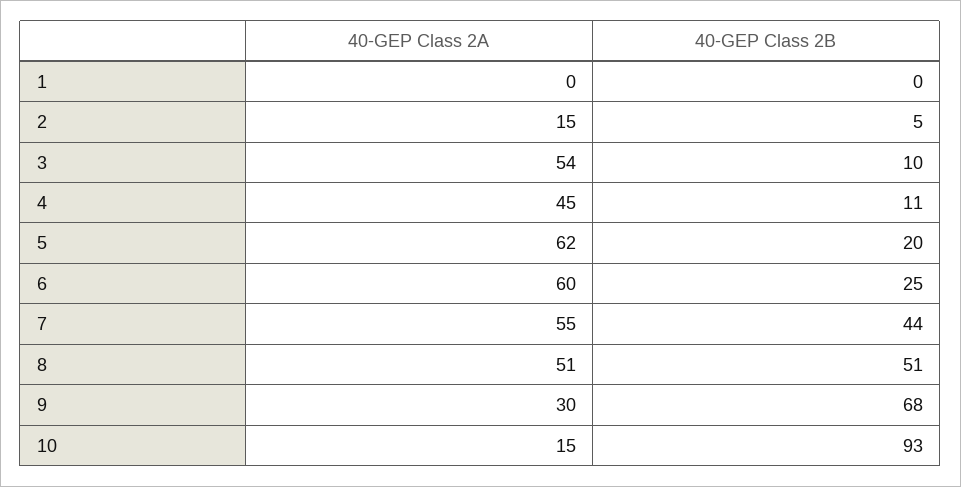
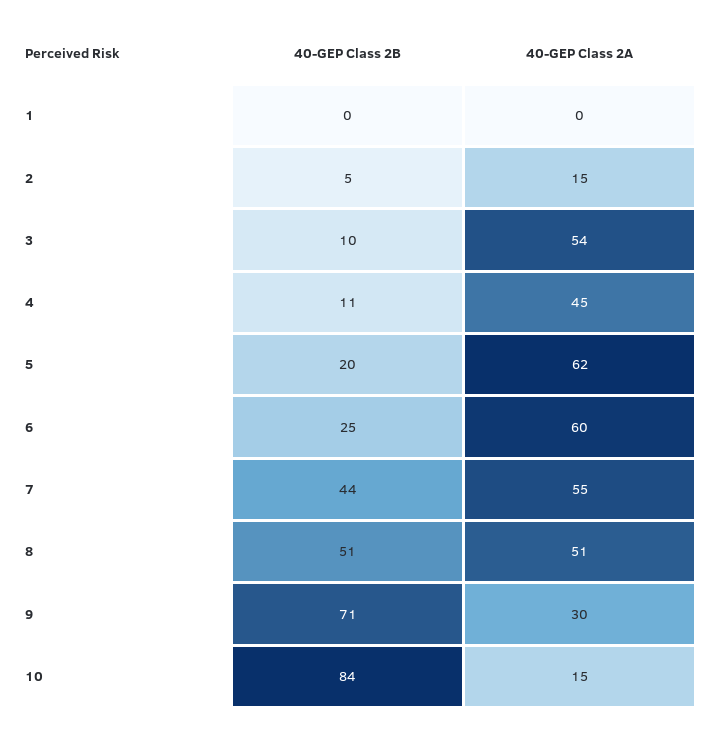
  {
    "40-GEP Class 2A": {
      "1": 0,
      "2": 15,
      "3": 54,
      "4": 45,
      "5": 62,
      "6": 60,
      "7": 55,
      "8": 51,
      "9": 30,
      "10": 15
    },
    "40-GEP Class 2B": {
      "1": 0,
      "2": 5,
      "3": 10,
      "4": 11,
      "5": 20,
      "6": 25,
      "7": 44,
      "8": 51,
-     "9": 68,
+     "9": 71,
-     "10": 93
+     "10": 84
    }
  }

